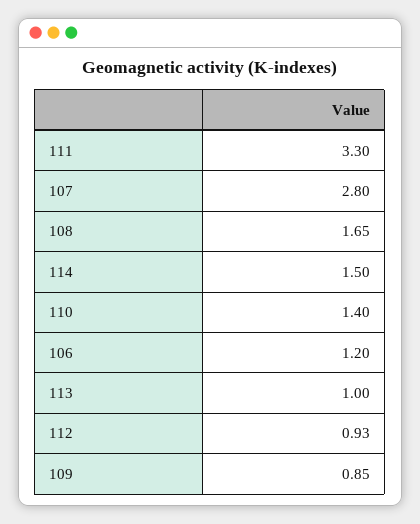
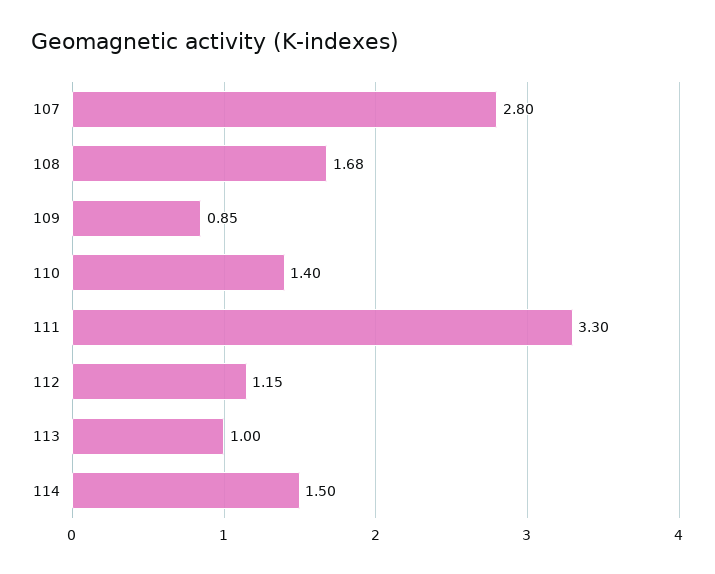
  {
    "111": 3.3,
    "107": 2.8,
-   "108": 1.65,
+   "108": 1.68,
    "114": 1.5,
    "110": 1.4,
-   "106": 1.2,
    "113": 1,
-   "112": 0.93,
+   "112": 1.15,
    "109": 0.85
  }

